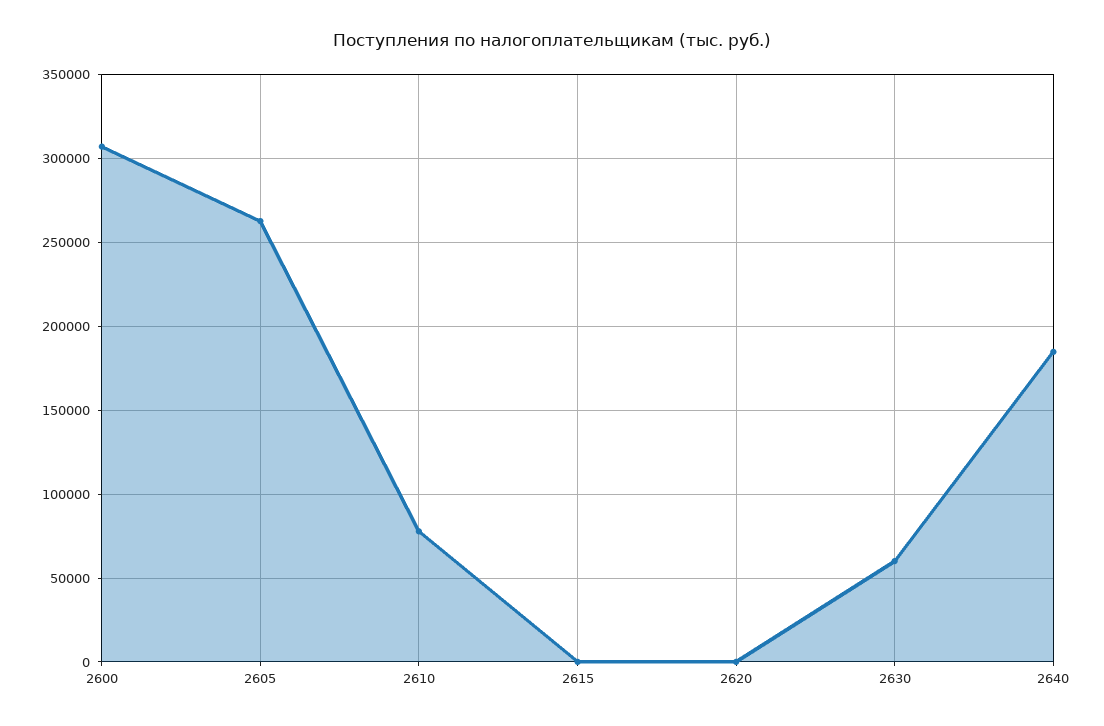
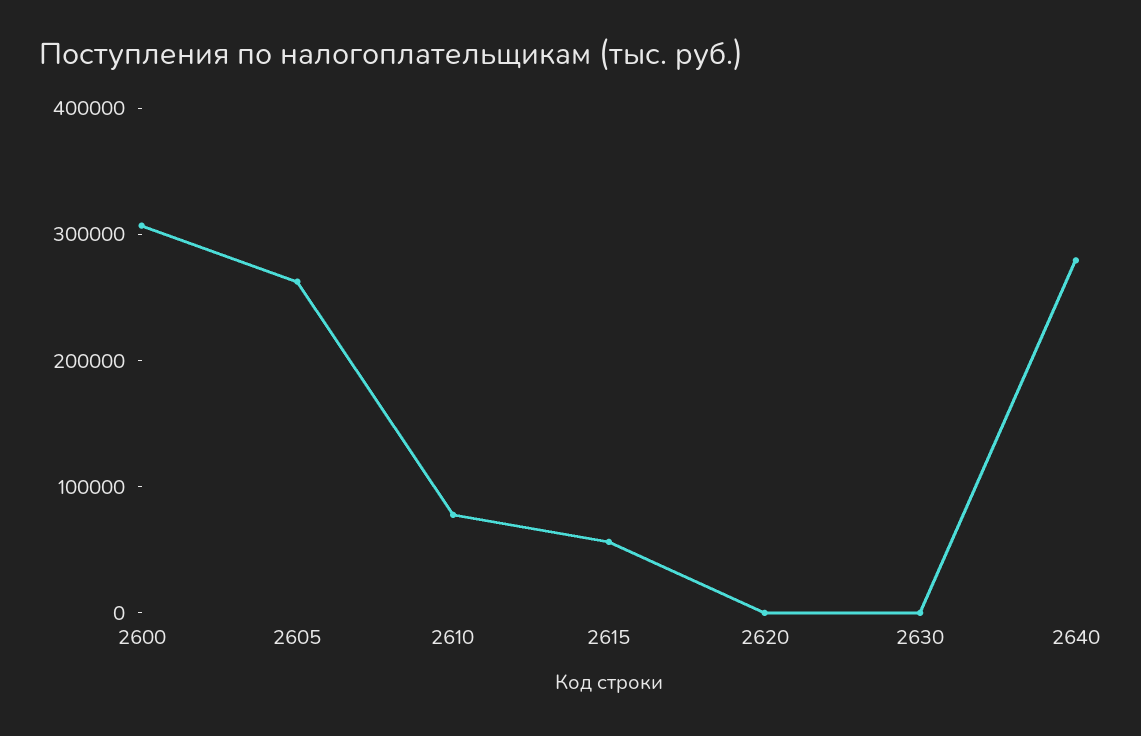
  {
    "2600": 305000,
    "2605": 265000,
    "2610": 80000,
-   "2615": 0,
+   "2615": 60000,
    "2620": 0,
-   "2630": 60000,
+   "2630": 0,
-   "2640": 185000
+   "2640": 280000
  }

